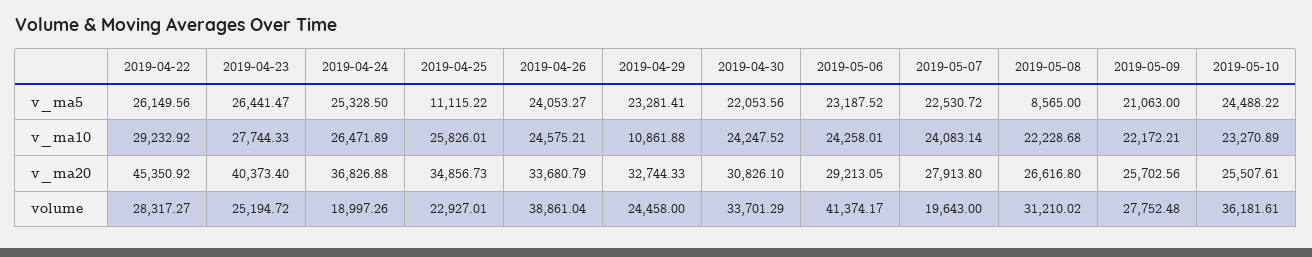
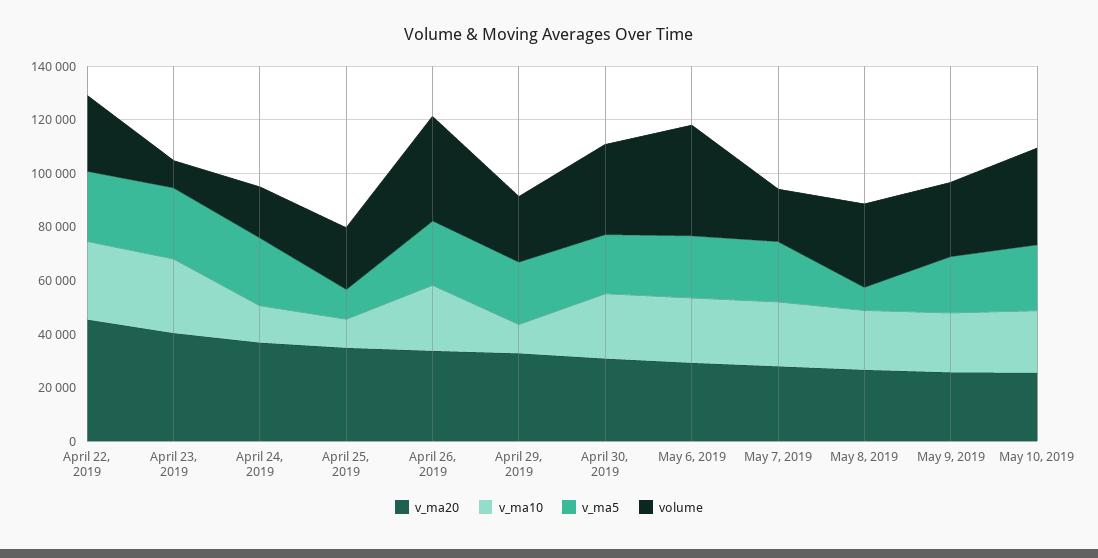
  {
    "v_ma5": {
      "2019-04-22": 26149.56,
      "2019-04-23": 26441.47,
      "2019-04-24": 25328.5,
      "2019-04-25": 11115.22,
      "2019-04-26": 24053.27,
      "2019-04-29": 23281.41,
      "2019-04-30": 22053.56,
      "2019-05-06": 23187.52,
      "2019-05-07": 22530.72,
      "2019-05-08": 8565,
      "2019-05-09": 21063,
      "2019-05-10": 24488.22
    },
    "v_ma10": {
      "2019-04-22": 29232.92,
      "2019-04-23": 27744.33,
-     "2019-04-24": 26471.89,
+     "2019-04-24": 15000,
-     "2019-04-25": 25826.01,
+     "2019-04-25": 10000,
      "2019-04-26": 24575.21,
      "2019-04-29": 10861.88,
      "2019-04-30": 24247.52,
      "2019-05-06": 24258.01,
      "2019-05-07": 24083.14,
      "2019-05-08": 22228.68,
      "2019-05-09": 22172.21,
      "2019-05-10": 23270.89
    },
    "v_ma20": {
      "2019-04-22": 45350.92,
      "2019-04-23": 40373.4,
      "2019-04-24": 36826.88,
      "2019-04-25": 34856.73,
      "2019-04-26": 33680.79,
      "2019-04-29": 32744.33,
      "2019-04-30": 30826.1,
      "2019-05-06": 29213.05,
      "2019-05-07": 27913.8,
      "2019-05-08": 26616.8,
      "2019-05-09": 25702.56,
      "2019-05-10": 25507.61
    },
    "volume": {
      "2019-04-22": 28317.27,
-     "2019-04-23": 25194.72,
+     "2019-04-23": 10000,
      "2019-04-24": 18997.26,
      "2019-04-25": 22927.01,
      "2019-04-26": 38861.04,
      "2019-04-29": 24458,
      "2019-04-30": 33701.29,
      "2019-05-06": 41374.17,
      "2019-05-07": 19643,
      "2019-05-08": 31210.02,
      "2019-05-09": 27752.48,
      "2019-05-10": 36181.61
    }
  }

